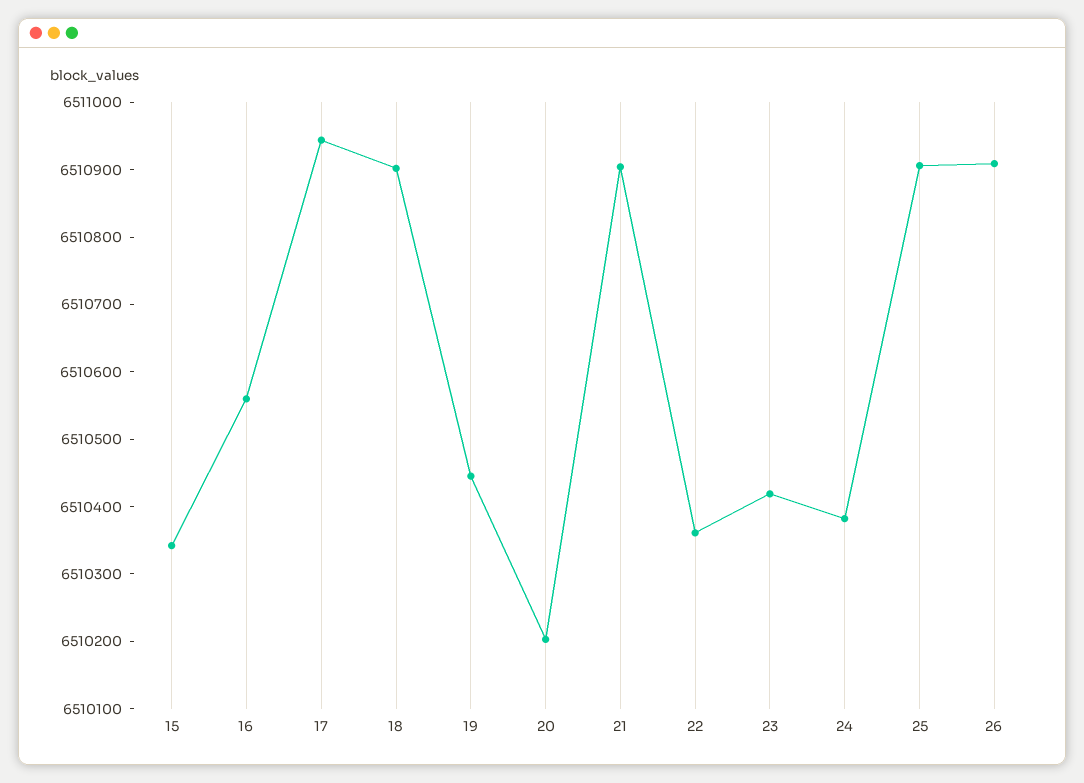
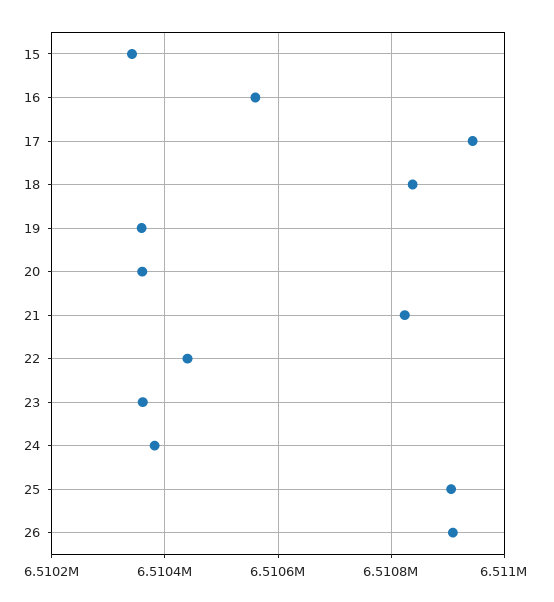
  {
    "15": 6510340,
    "16": 6510560,
    "17": 6510940,
-   "18": 6510900,
+   "18": 6510840,
-   "19": 6510440,
+   "19": 6510360,
-   "20": 6510200,
+   "20": 6510360,
-   "21": 6510900,
+   "21": 6510820,
-   "22": 6510360,
+   "22": 6510440,
-   "23": 6510420,
+   "23": 6510360,
    "24": 6510380,
    "25": 6510900,
    "26": 6510900
  }

